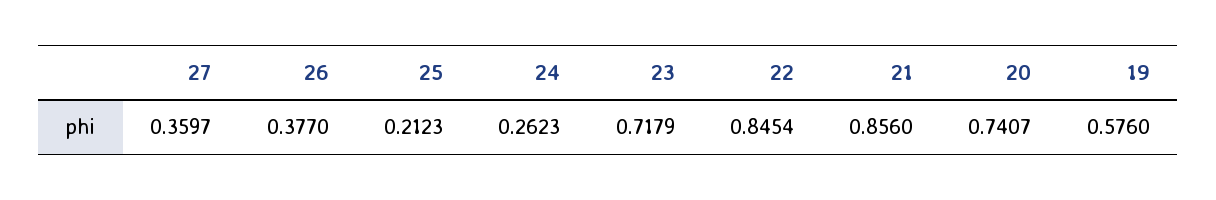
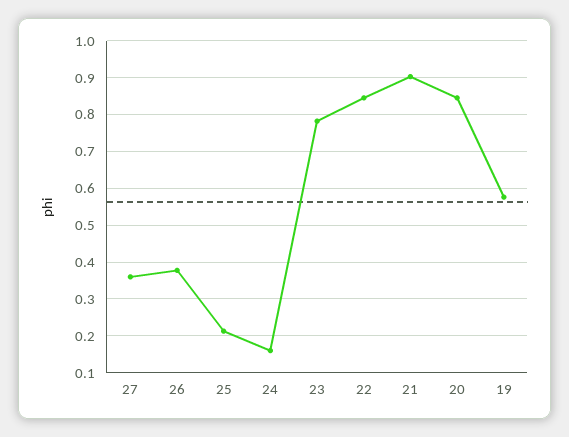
  {
    "27": 0.3597,
    "26": 0.377,
    "25": 0.2123,
-   "24": 0.2623,
+   "24": 0.16,
-   "23": 0.7179,
+   "23": 0.78,
    "22": 0.8454,
-   "21": 0.856,
+   "21": 0.9,
-   "20": 0.7407,
+   "20": 0.84,
    "19": 0.576
  }

